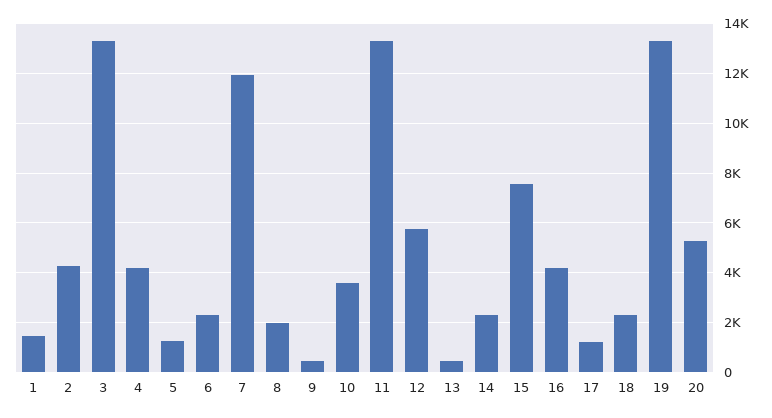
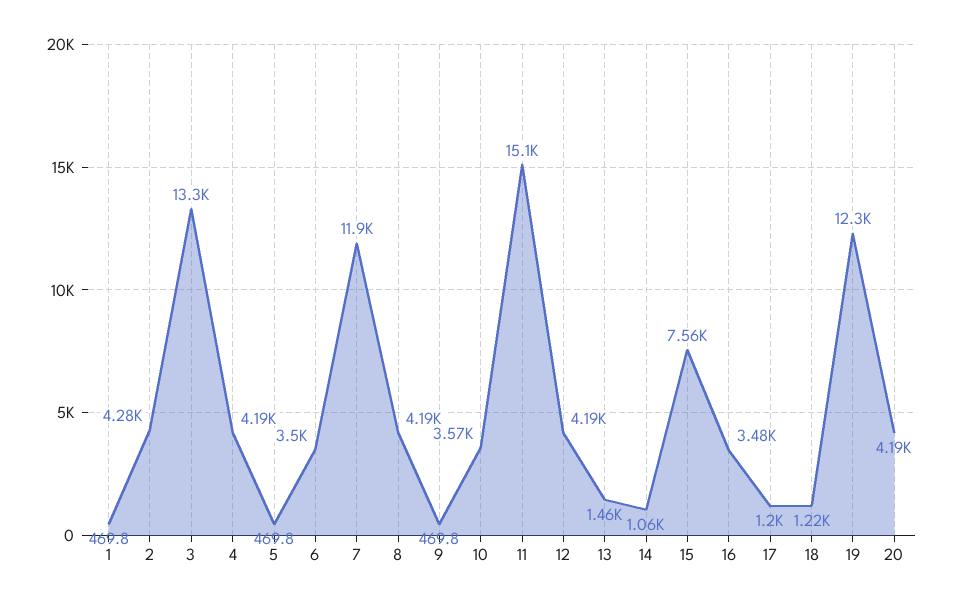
  {
-   "1": 1500,
+   "1": 469.8,
    "2": 4280,
    "3": 13300,
    "4": 4190,
-   "5": 1250,
+   "5": 469.8,
-   "6": 2250,
+   "6": 3500,
    "7": 11900,
-   "8": 2000,
+   "8": 4190,
    "9": 469.8,
    "10": 3570,
-   "11": 13250,
+   "11": 15100,
-   "12": 5750,
+   "12": 4190,
-   "13": 500,
+   "13": 1460,
-   "14": 2250,
+   "14": 1060,
    "15": 7560,
-   "16": 4250,
+   "16": 3480,
    "17": 1200,
-   "18": 2250,
+   "18": 1220,
-   "19": 13250,
+   "19": 12300,
-   "20": 5250
+   "20": 4190
  }

